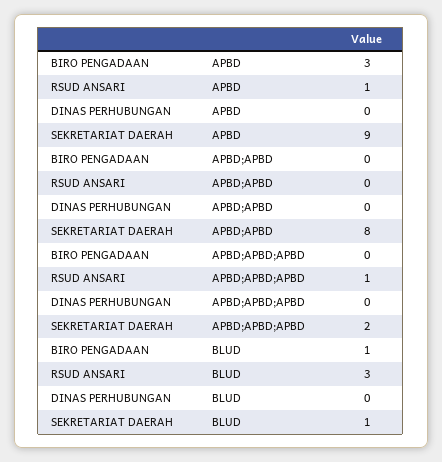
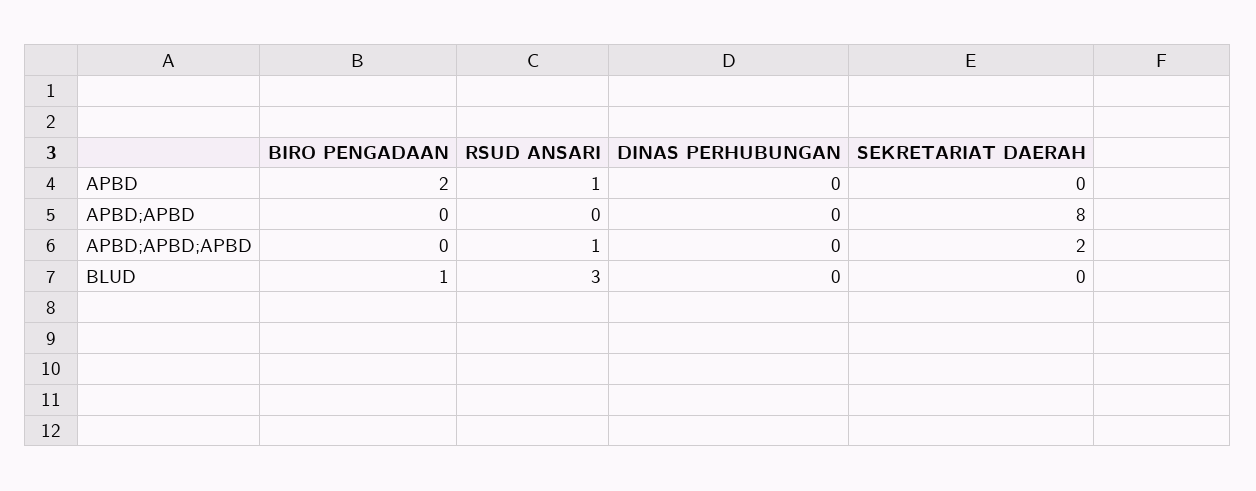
  {
    "BIRO PENGADAAN": {
-     "APBD": 3,
+     "APBD": 2,
      "APBD;APBD": 0,
      "APBD;APBD;APBD": 0,
      "BLUD": 1
    },
    "RSUD ANSARI": {
      "APBD": 1,
      "APBD;APBD": 0,
      "APBD;APBD;APBD": 1,
      "BLUD": 3
    },
    "DINAS PERHUBUNGAN": {
      "APBD": 0,
      "APBD;APBD": 0,
      "APBD;APBD;APBD": 0,
      "BLUD": 0
    },
    "SEKRETARIAT DAERAH": {
-     "APBD": 9,
+     "APBD": 0,
      "APBD;APBD": 8,
      "APBD;APBD;APBD": 2,
-     "BLUD": 1
+     "BLUD": 0
    }
  }

